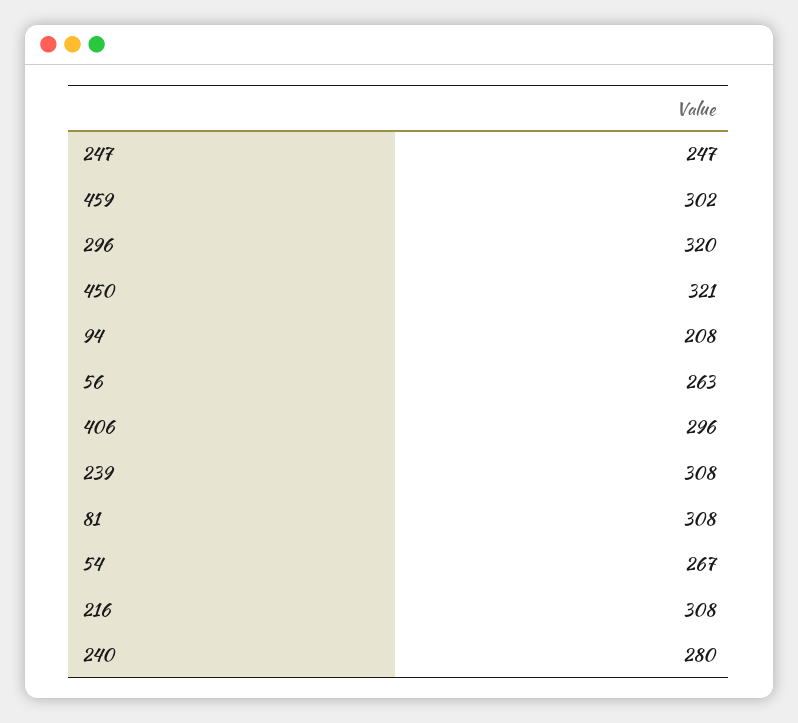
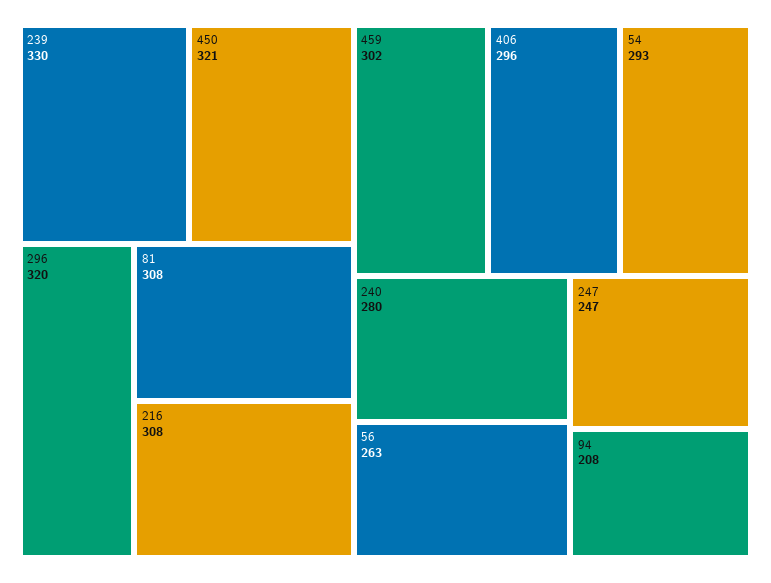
  {
    "247": 247,
    "459": 302,
    "296": 320,
    "450": 321,
    "94": 208,
    "56": 263,
    "406": 296,
-   "239": 308,
+   "239": 330,
    "81": 308,
-   "54": 267,
+   "54": 293,
    "216": 308,
    "240": 280
  }

